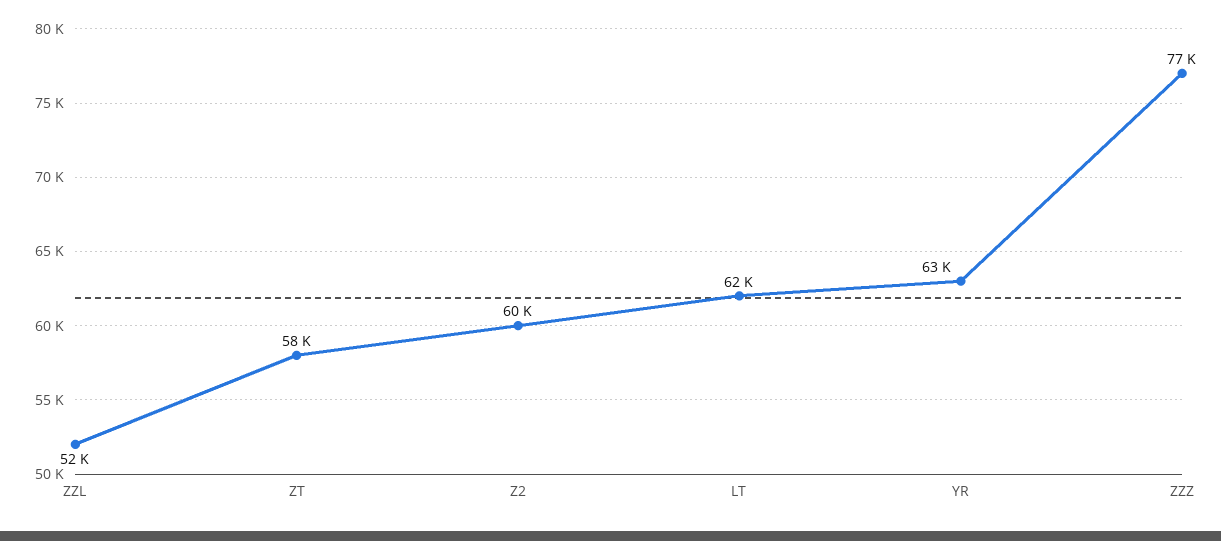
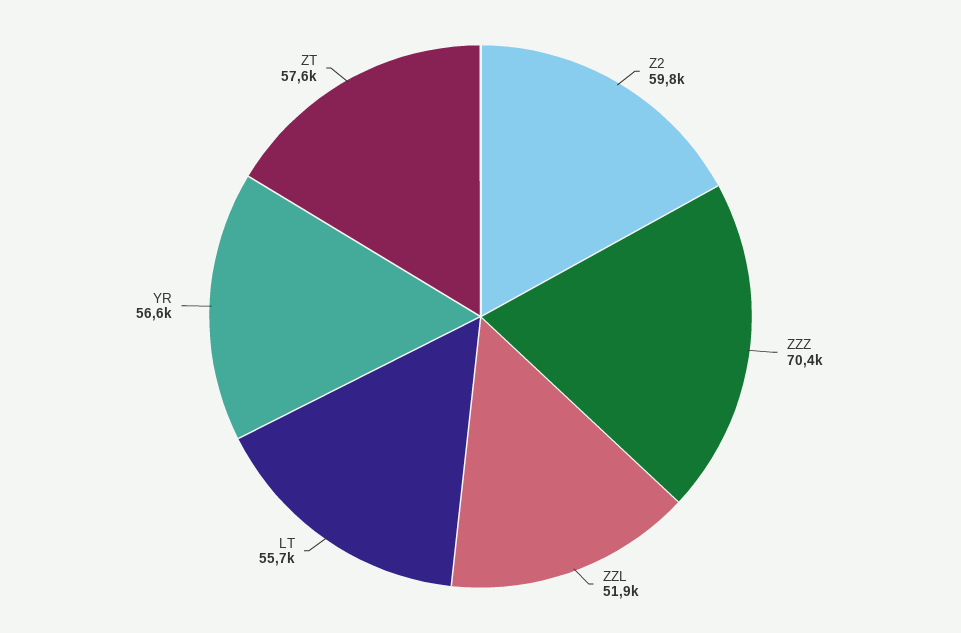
  {
    "ZZL": 51900,
    "ZT": 57600,
    "Z2": 59800,
-   "LT": 62000,
+   "LT": 55700,
-   "YR": 63000,
+   "YR": 56600,
-   "ZZZ": 77000
+   "ZZZ": 70400
  }

